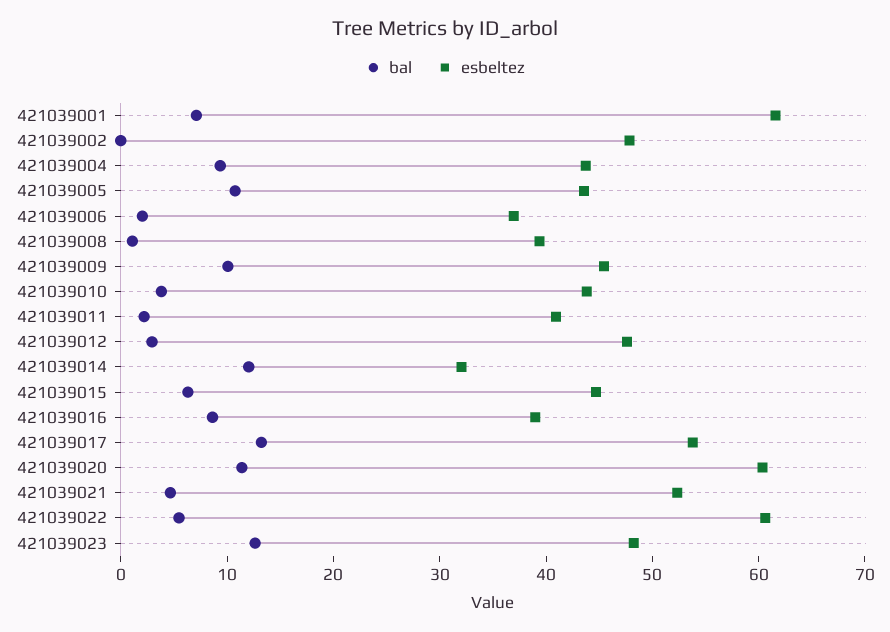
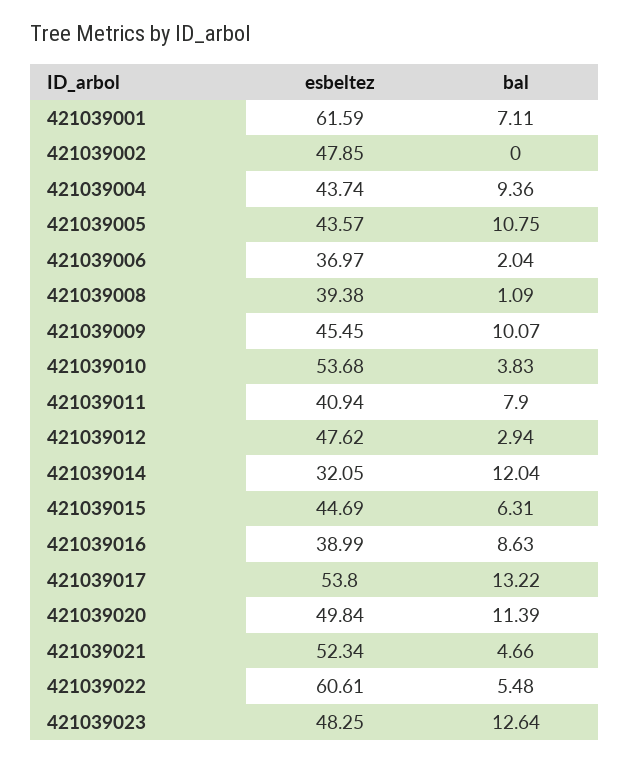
  {
    "bal": {
      "421039001": 7.11,
      "421039002": 0,
      "421039004": 9.36,
      "421039005": 10.75,
      "421039006": 2.04,
      "421039008": 1.09,
      "421039009": 10.07,
      "421039010": 3.83,
-     "421039011": 2,
+     "421039011": 7.9,
      "421039012": 2.94,
      "421039014": 12.04,
      "421039015": 6.31,
      "421039016": 8.63,
      "421039017": 13.22,
      "421039020": 11.39,
      "421039021": 4.66,
      "421039022": 5.48,
      "421039023": 12.64
    },
    "esbeltez": {
      "421039001": 61.59,
      "421039002": 47.85,
      "421039004": 43.74,
      "421039005": 43.57,
      "421039006": 36.97,
      "421039008": 39.38,
      "421039009": 45.45,
-     "421039010": 44,
+     "421039010": 53.68,
      "421039011": 40.94,
      "421039012": 47.62,
      "421039014": 32.05,
      "421039015": 44.69,
      "421039016": 38.99,
      "421039017": 53.8,
-     "421039020": 60,
+     "421039020": 49.84,
      "421039021": 52.34,
      "421039022": 60.61,
      "421039023": 48.25
    }
  }

